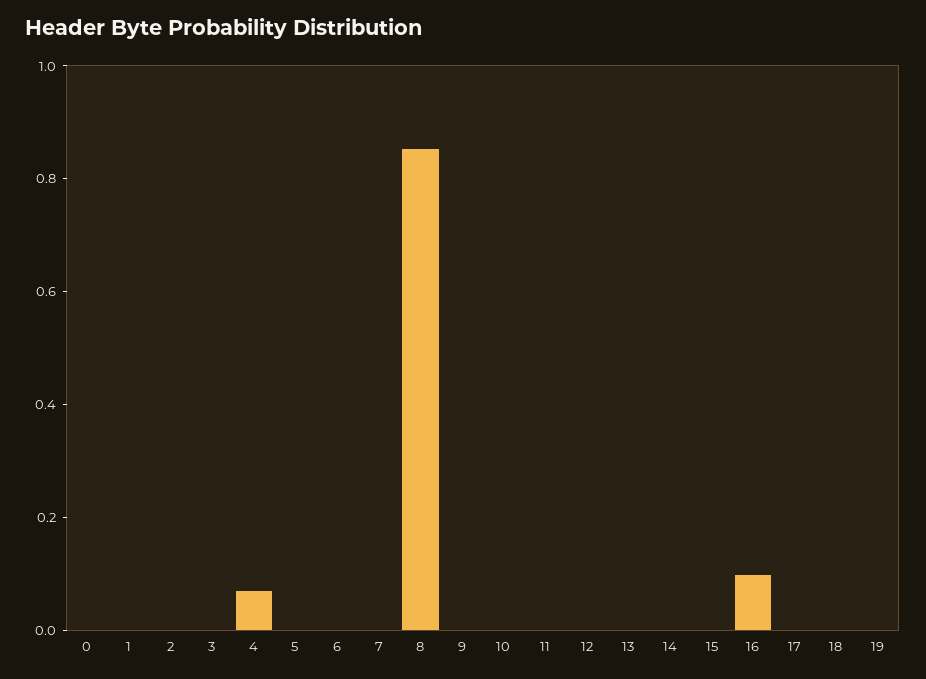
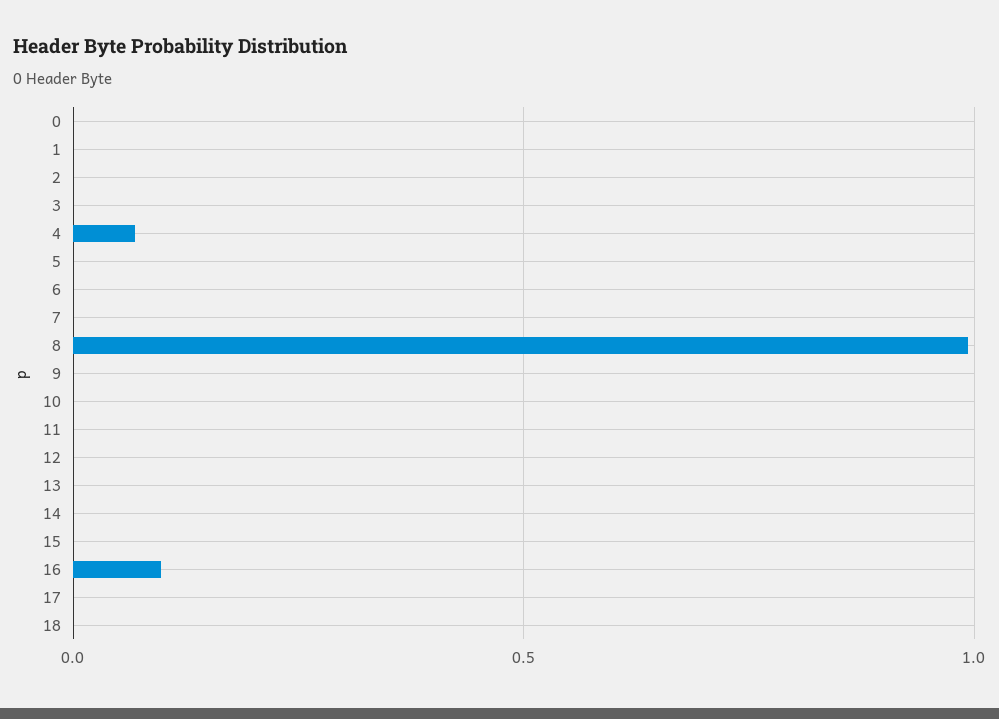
  {
    "0": 0,
    "1": 0,
    "2": 0,
    "3": 0,
    "4": 0.05,
    "5": 0,
    "6": 0,
    "7": 0,
-   "8": 0.85,
+   "8": 1,
    "9": 0,
    "10": 0,
    "11": 0,
    "12": 0,
    "13": 0,
    "14": 0,
    "15": 0,
    "16": 0.1,
    "17": 0,
-   "18": 0,
+   "18": 0
-   "19": 0
  }

